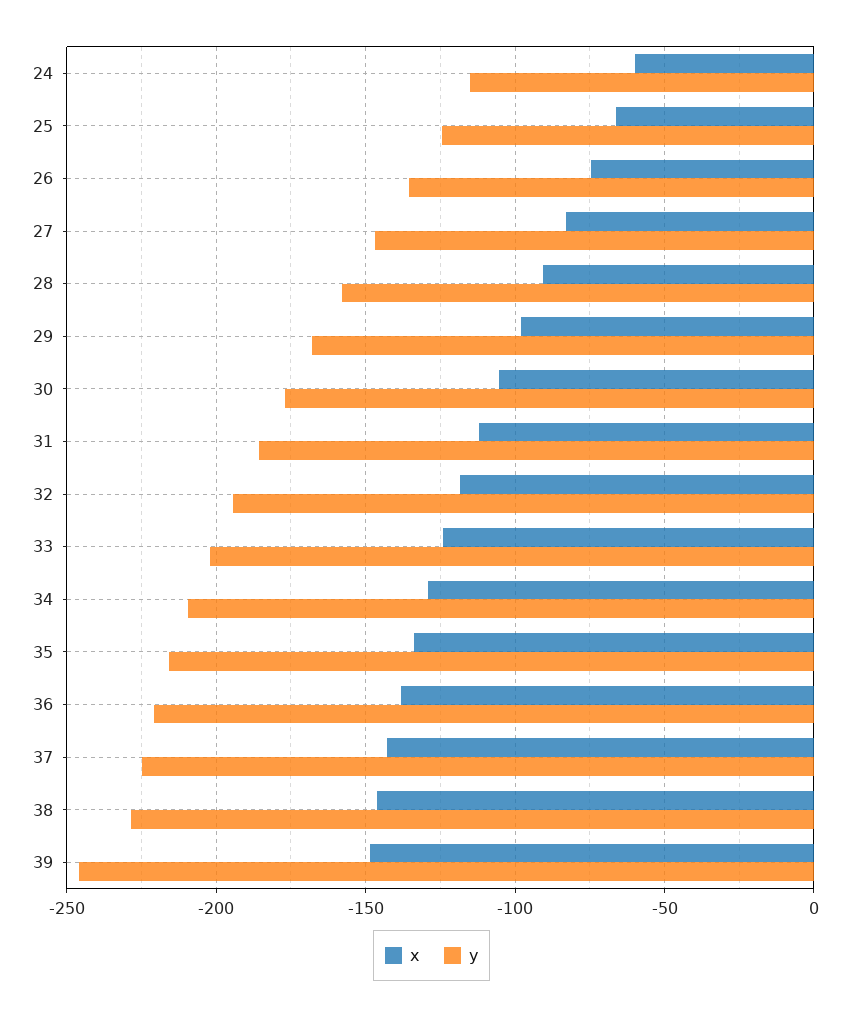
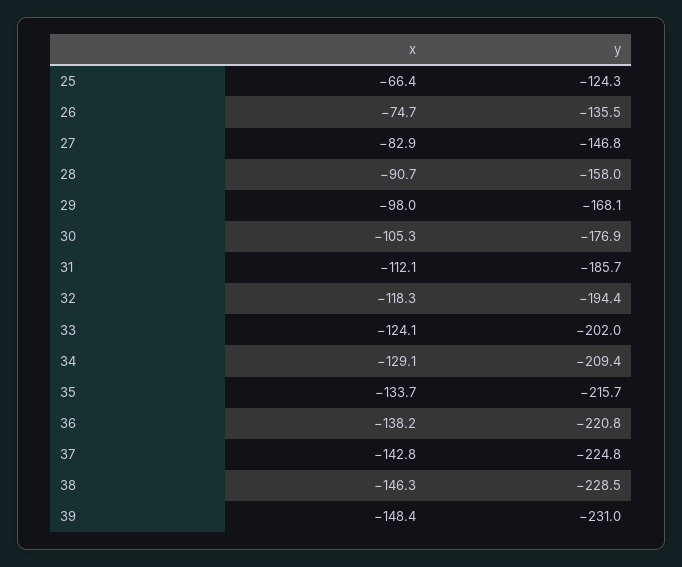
  {
    "x": {
-     "24": -60,
      "25": -66.4,
      "26": -74.7,
      "27": -82.9,
      "28": -90.7,
      "29": -98,
      "30": -105.3,
      "31": -112.1,
      "32": -118.3,
      "33": -124.1,
      "34": -129.1,
      "35": -133.7,
      "36": -138.2,
      "37": -142.8,
      "38": -146.3,
      "39": -148.4
    },
    "y": {
-     "24": -115,
      "25": -124.3,
      "26": -135.5,
      "27": -146.8,
      "28": -158,
      "29": -168.1,
      "30": -176.9,
      "31": -185.7,
      "32": -194.4,
      "33": -202,
      "34": -209.4,
      "35": -215.7,
      "36": -220.8,
      "37": -224.8,
      "38": -228.5,
-     "39": -245
+     "39": -231
    }
  }

